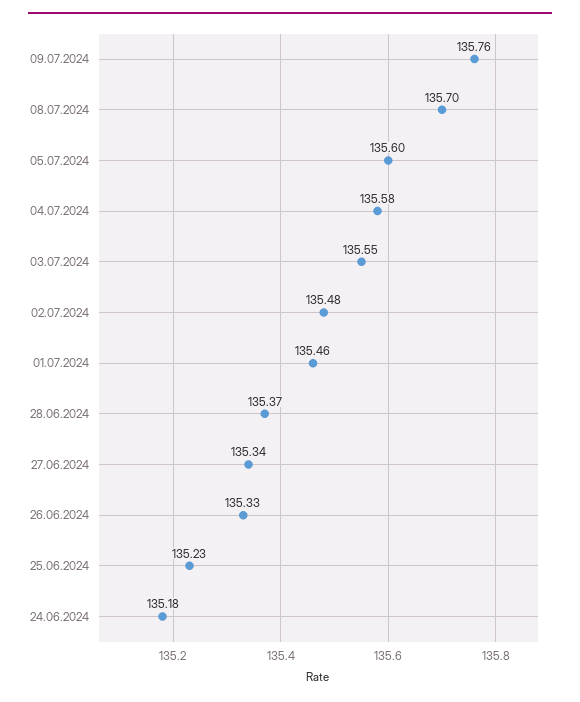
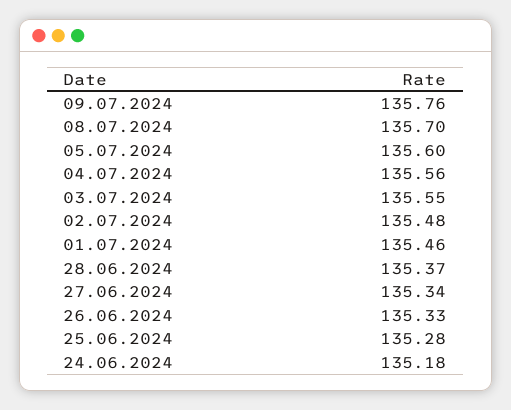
  {
    "09.07.2024": 135.76,
    "08.07.2024": 135.7,
    "05.07.2024": 135.6,
-   "04.07.2024": 135.58,
+   "04.07.2024": 135.56,
    "03.07.2024": 135.55,
    "02.07.2024": 135.48,
    "01.07.2024": 135.46,
    "28.06.2024": 135.37,
    "27.06.2024": 135.34,
    "26.06.2024": 135.33,
-   "25.06.2024": 135.23,
+   "25.06.2024": 135.28,
    "24.06.2024": 135.18
  }

